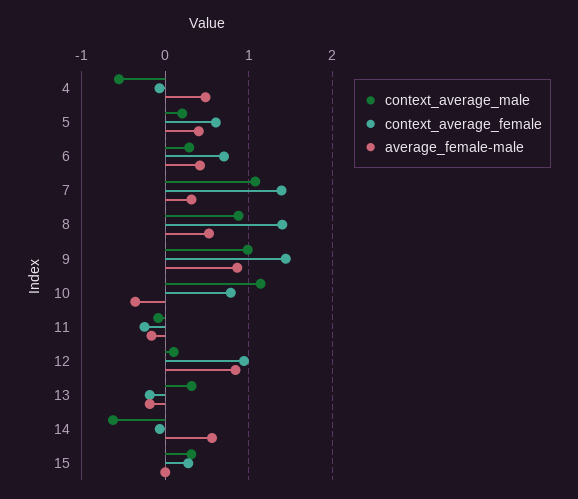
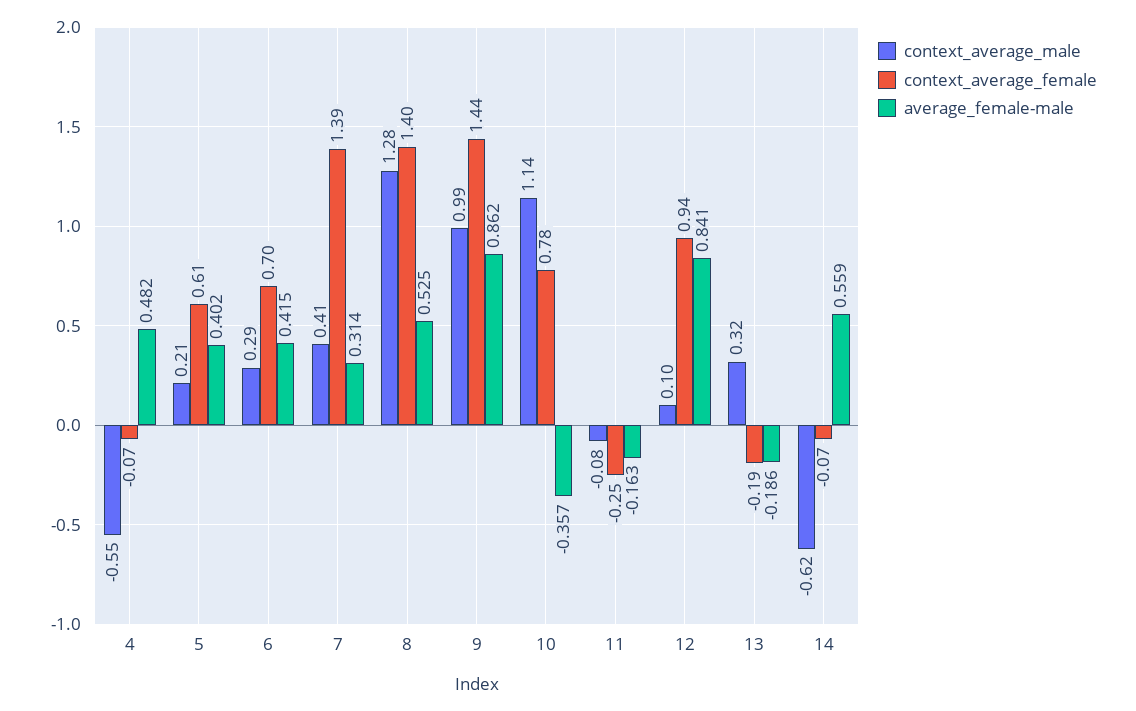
  {
    "context_average_male": {
      "4": -0.55,
      "5": 0.21,
      "6": 0.29,
-     "7": 1.1,
+     "7": 0.41,
-     "8": 0.9,
+     "8": 1.28,
      "9": 0.99,
      "10": 1.14,
      "11": -0.08,
      "12": 0.1,
      "13": 0.32,
-     "14": -0.62,
+     "14": -0.62
-     "15": 0.3
    },
    "context_average_female": {
      "4": -0.07,
      "5": 0.61,
      "6": 0.7,
      "7": 1.39,
      "8": 1.4,
      "9": 1.44,
      "10": 0.78,
      "11": -0.25,
      "12": 0.94,
      "13": -0.19,
-     "14": -0.07,
+     "14": -0.07
-     "15": 0.3
    },
    "average_female-male": {
      "4": 0.482,
      "5": 0.402,
      "6": 0.415,
      "7": 0.314,
      "8": 0.525,
      "9": 0.862,
      "10": -0.357,
      "11": -0.163,
      "12": 0.841,
      "13": -0.186,
-     "14": 0.559,
+     "14": 0.559
-     "15": 0
    }
  }

